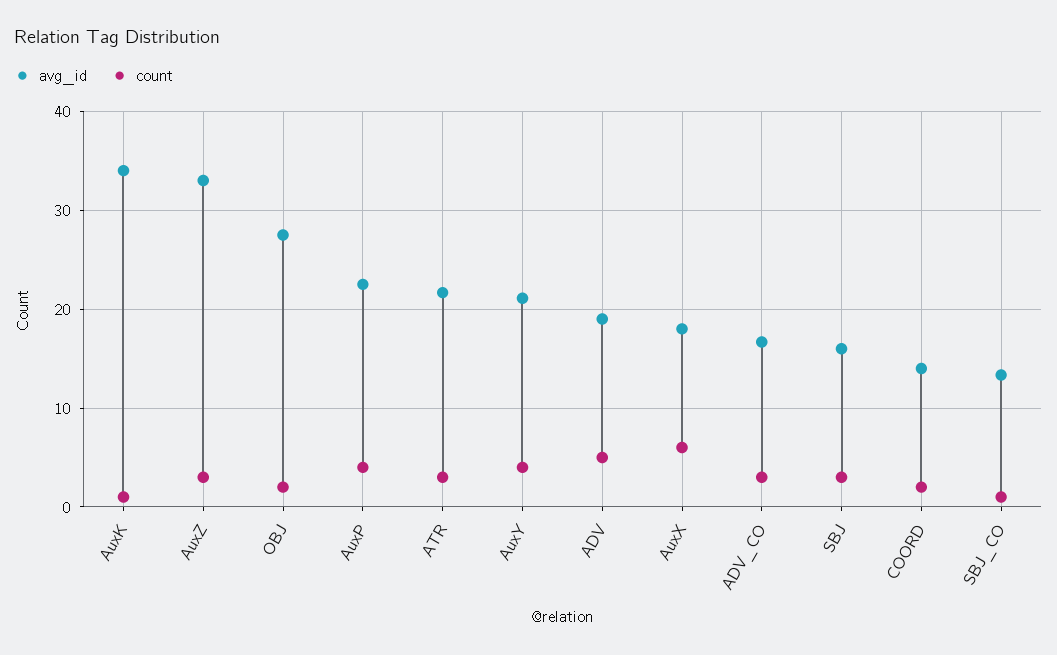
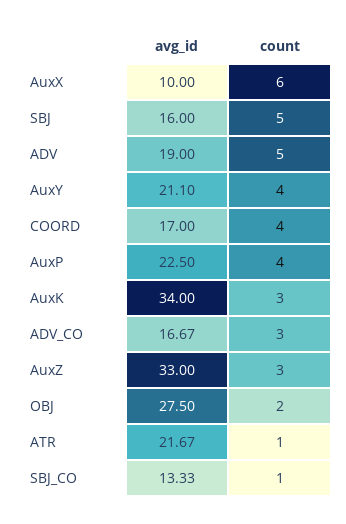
  {
    "avg_id": {
      "AuxK": 34,
      "AuxZ": 33,
      "OBJ": 27.5,
      "AuxP": 22.5,
      "ATR": 21.67,
      "AuxY": 21.1,
      "ADV": 19,
-     "AuxX": 18,
+     "AuxX": 10,
      "ADV_CO": 16.67,
      "SBJ": 16,
-     "COORD": 14,
+     "COORD": 17,
      "SBJ_CO": 13.33
    },
    "count": {
-     "AuxK": 1,
+     "AuxK": 3,
      "AuxZ": 3,
      "OBJ": 2,
      "AuxP": 4,
-     "ATR": 3,
+     "ATR": 1,
      "AuxY": 4,
      "ADV": 5,
      "AuxX": 6,
      "ADV_CO": 3,
-     "SBJ": 3,
+     "SBJ": 5,
-     "COORD": 2,
+     "COORD": 4,
      "SBJ_CO": 1
    }
  }

